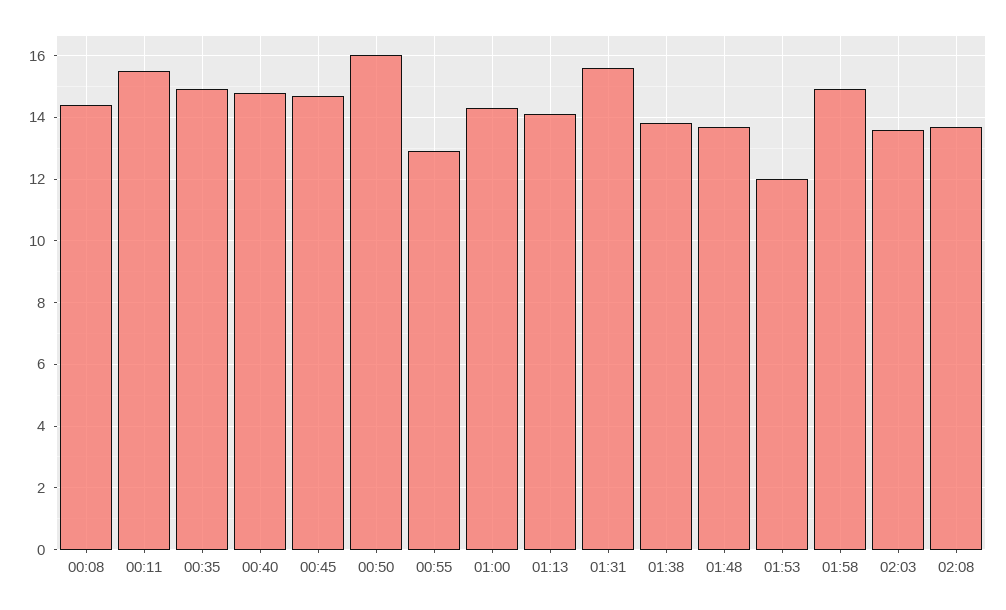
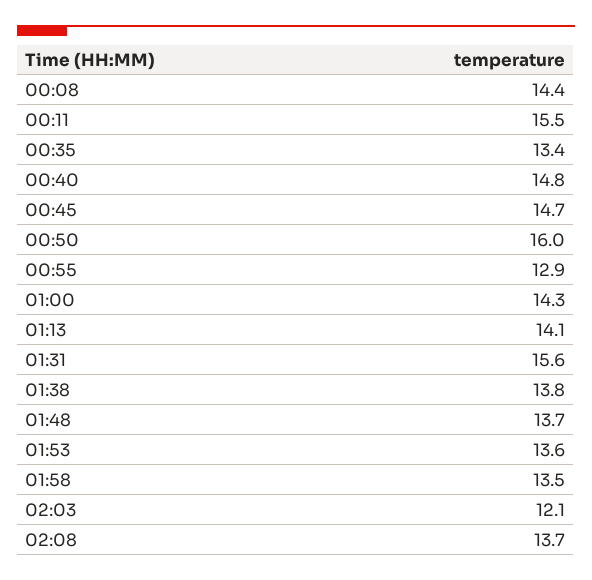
  {
    "00:08": 14.4,
    "00:11": 15.5,
-   "00:35": 15,
+   "00:35": 13.4,
    "00:40": 14.8,
    "00:45": 14.7,
    "00:50": 16,
    "00:55": 12.9,
    "01:00": 14.3,
    "01:13": 14.1,
    "01:31": 15.6,
    "01:38": 13.8,
    "01:48": 13.7,
-   "01:53": 12,
+   "01:53": 13.6,
-   "01:58": 15,
+   "01:58": 13.5,
-   "02:03": 13.5,
+   "02:03": 12.1,
    "02:08": 13.7
  }

